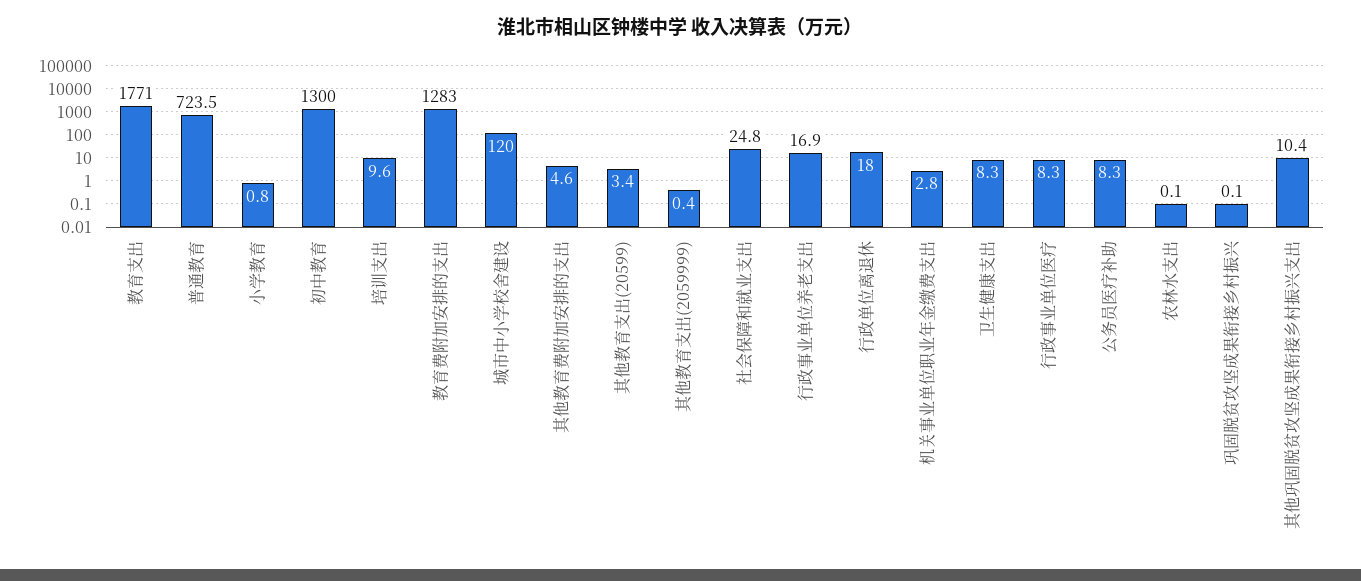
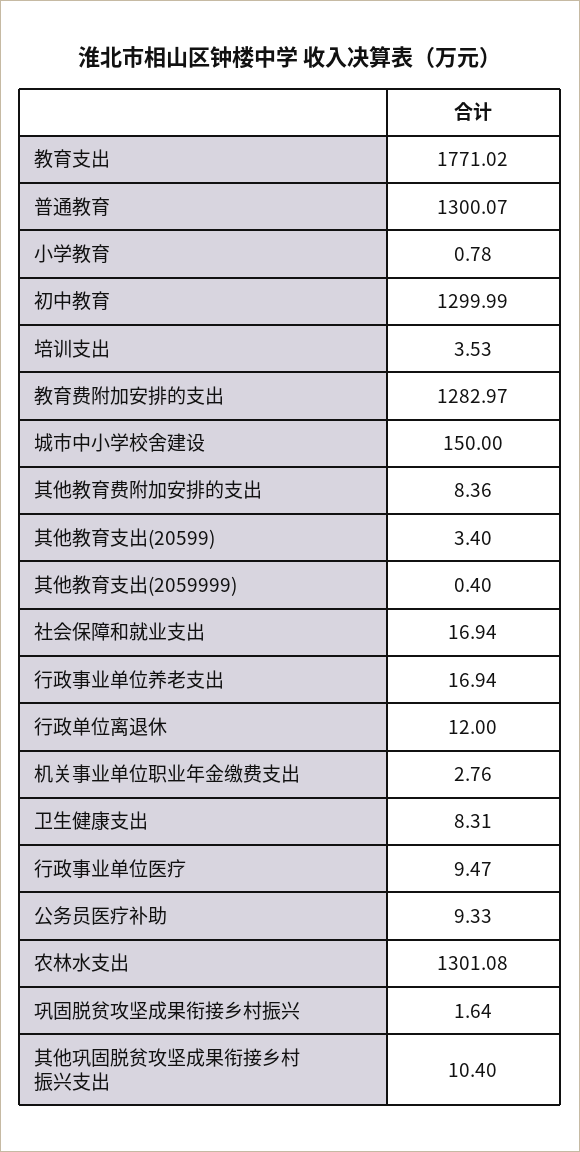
  {
    "教育支出": 1771.02,
-   "普通教育": 723.5,
+   "普通教育": 1300.07,
    "小学教育": 0.78,
    "初中教育": 1299.99,
-   "培训支出": 9.6,
+   "培训支出": 3.53,
    "教育费附加安排的支出": 1282.97,
-   "城市中小学校舍建设": 120,
+   "城市中小学校舍建设": 150,
-   "其他教育费附加安排的支出": 4.6,
+   "其他教育费附加安排的支出": 8.36,
    "其他教育支出(20599)": 3.4,
    "其他教育支出(2059999)": 0.4,
-   "社会保障和就业支出": 24.8,
+   "社会保障和就业支出": 16.94,
    "行政事业单位养老支出": 16.94,
-   "行政单位离退休": 18,
+   "行政单位离退休": 12,
    "机关事业单位职业年金缴费支出": 2.76,
    "卫生健康支出": 8.31,
-   "行政事业单位医疗": 8.3,
+   "行政事业单位医疗": 9.47,
-   "公务员医疗补助": 8.3,
+   "公务员医疗补助": 9.33,
-   "农林水支出": 0.1,
+   "农林水支出": 1301.08,
-   "巩固脱贫攻坚成果衔接乡村振兴": 0.1,
+   "巩固脱贫攻坚成果衔接乡村振兴": 1.64,
    "其他巩固脱贫攻坚成果衔接乡村振兴支出": 10.4
  }

